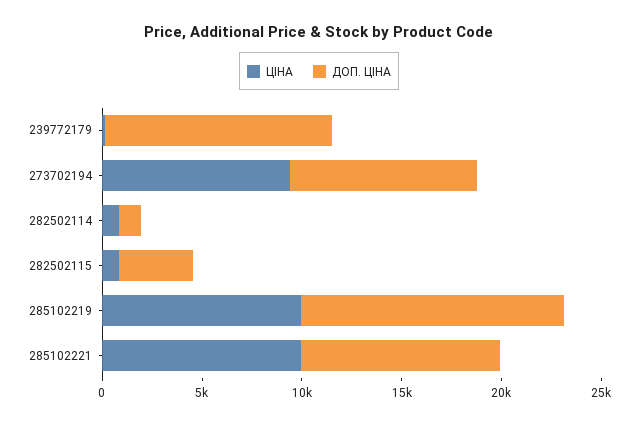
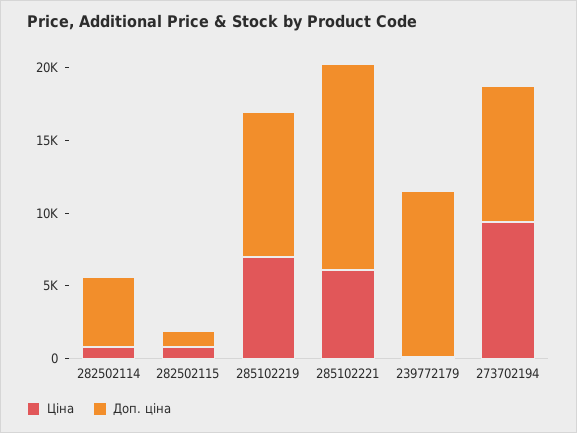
  {
    "ЦІНА": {
      "239772179": 0,
      "273702194": 9000,
      "282502114": 1000,
      "282502115": 1000,
-     "285102219": 10000,
+     "285102219": 7000,
-     "285102221": 10000
+     "285102221": 6000
    },
    "ДОП. ЦІНА": {
      "239772179": 11000,
      "273702194": 9000,
-     "282502114": 1000,
+     "282502114": 5000,
-     "282502115": 4000,
+     "282502115": 1000,
-     "285102219": 13000,
+     "285102219": 10000,
-     "285102221": 10000
+     "285102221": 14000
    }
  }

